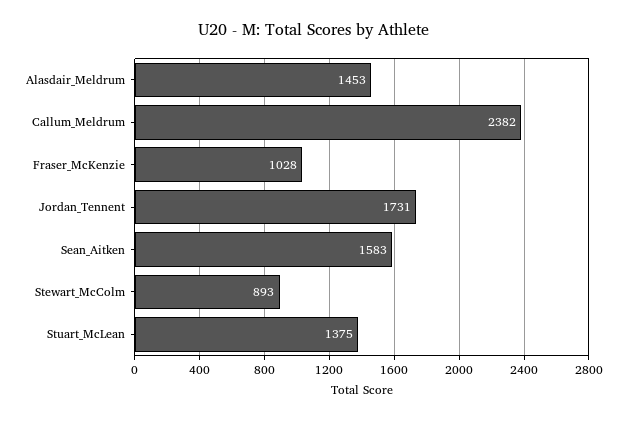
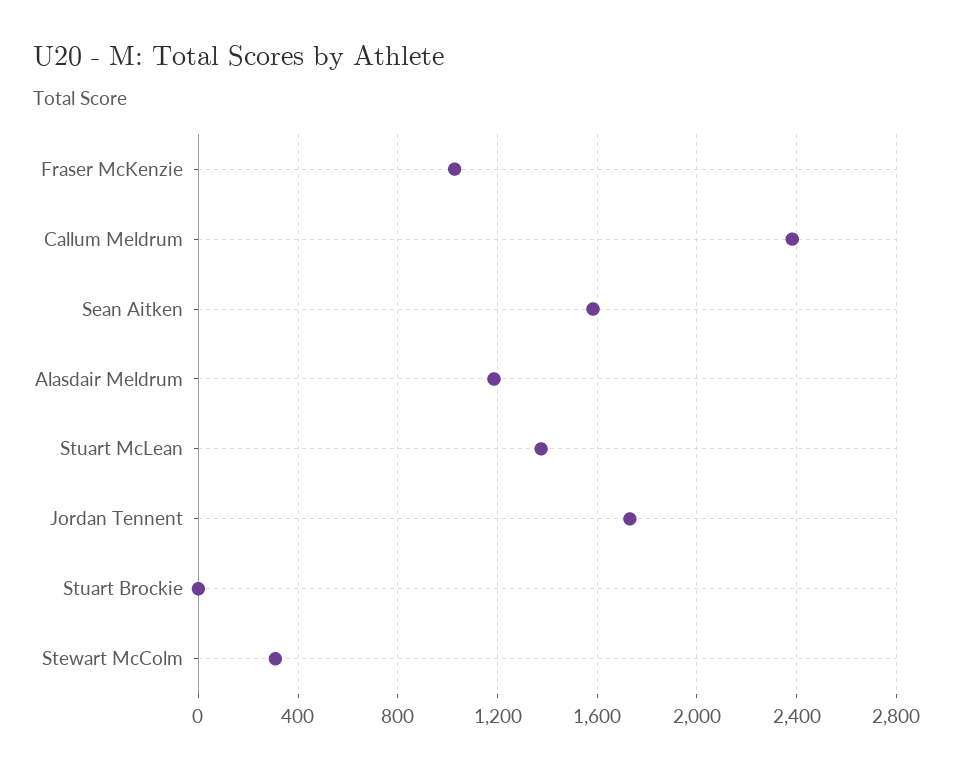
  {
-   "Alasdair_Meldrum": 1453,
+   "Alasdair_Meldrum": 1200,
    "Callum_Meldrum": 2382,
    "Fraser_McKenzie": 1028,
    "Jordan_Tennent": 1731,
    "Sean_Aitken": 1583,
-   "Stewart_McColm": 893,
+   "Stewart_McColm": 300,
-   "Stuart_McLean": 1375
+   "Stuart_McLean": 1375,
+   "Stuart Brockie": 0
  }

